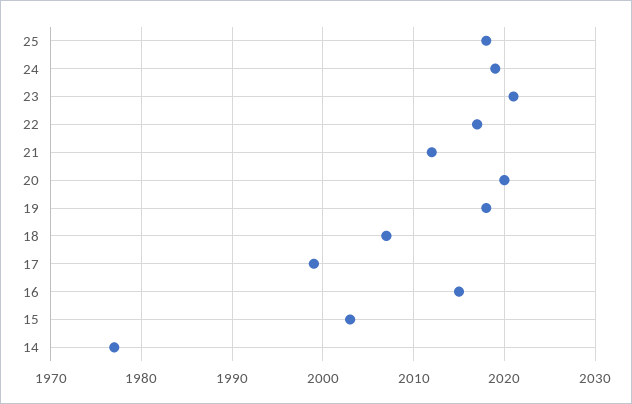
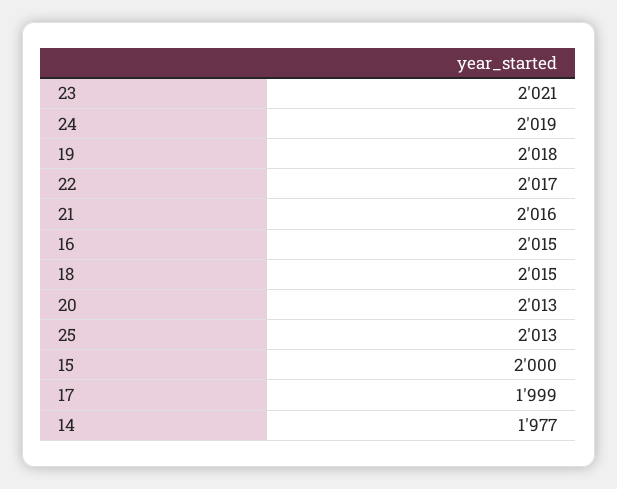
  {
-   "25": 2018,
+   "25": 2013,
    "24": 2019,
    "23": 2021,
    "22": 2017,
-   "21": 2012,
+   "21": 2016,
-   "20": 2020,
+   "20": 2013,
    "19": 2018,
-   "18": 2007,
+   "18": 2015,
    "17": 1999,
    "16": 2015,
-   "15": 2003,
+   "15": 2000,
    "14": 1977
  }

